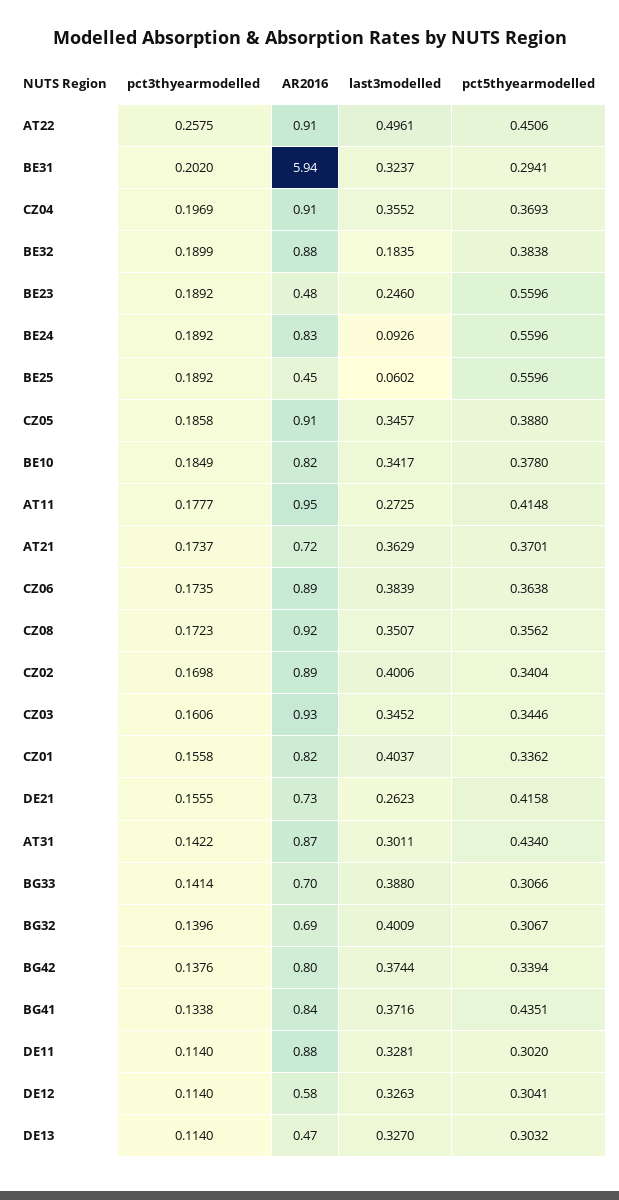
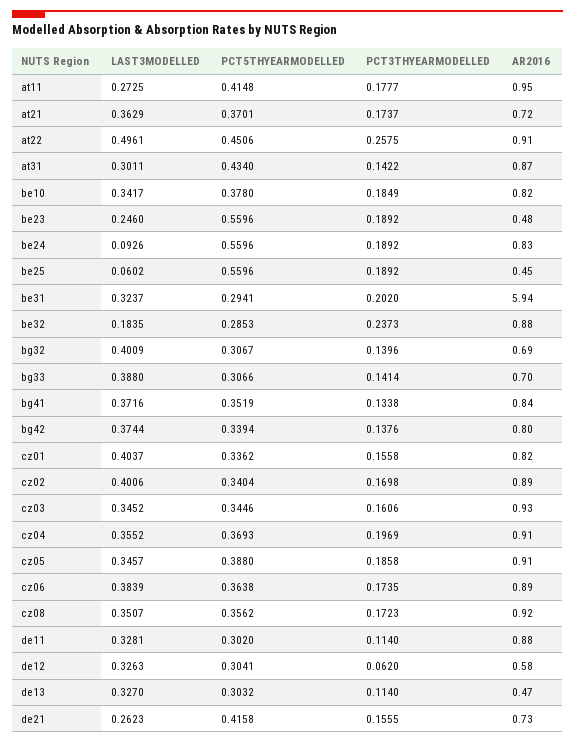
  {
    "pct3thyearmodelled": {
      "AT22": 0.2575,
      "BE31": 0.202,
      "CZ04": 0.1969,
-     "BE32": 0.1899,
+     "BE32": 0.2373,
      "BE23": 0.1892,
      "BE24": 0.1892,
      "BE25": 0.1892,
      "CZ05": 0.1858,
      "BE10": 0.1849,
      "AT11": 0.1777,
      "AT21": 0.1737,
      "CZ06": 0.1735,
      "CZ08": 0.1723,
      "CZ02": 0.1698,
      "CZ03": 0.1606,
      "CZ01": 0.1558,
      "DE21": 0.1555,
      "AT31": 0.1422,
      "BG33": 0.1414,
      "BG32": 0.1396,
      "BG42": 0.1376,
      "BG41": 0.1338,
      "DE11": 0.114,
-     "DE12": 0.114,
+     "DE12": 0.062,
      "DE13": 0.114
    },
    "AR2016": {
      "AT22": 0.91,
      "BE31": 5.94,
      "CZ04": 0.91,
      "BE32": 0.88,
      "BE23": 0.48,
      "BE24": 0.83,
      "BE25": 0.45,
      "CZ05": 0.91,
      "BE10": 0.82,
      "AT11": 0.95,
      "AT21": 0.72,
      "CZ06": 0.89,
      "CZ08": 0.92,
      "CZ02": 0.89,
      "CZ03": 0.93,
      "CZ01": 0.82,
      "DE21": 0.73,
      "AT31": 0.87,
      "BG33": 0.7,
      "BG32": 0.69,
      "BG42": 0.8,
      "BG41": 0.84,
      "DE11": 0.88,
      "DE12": 0.58,
      "DE13": 0.47
    },
    "last3modelled": {
      "AT22": 0.4961,
      "BE31": 0.3237,
      "CZ04": 0.3552,
      "BE32": 0.1835,
      "BE23": 0.246,
      "BE24": 0.0926,
      "BE25": 0.0602,
      "CZ05": 0.3457,
      "BE10": 0.3417,
      "AT11": 0.2725,
      "AT21": 0.3629,
      "CZ06": 0.3839,
      "CZ08": 0.3507,
      "CZ02": 0.4006,
      "CZ03": 0.3452,
      "CZ01": 0.4037,
      "DE21": 0.2623,
      "AT31": 0.3011,
      "BG33": 0.388,
      "BG32": 0.4009,
      "BG42": 0.3744,
      "BG41": 0.3716,
      "DE11": 0.3281,
      "DE12": 0.3263,
      "DE13": 0.327
    },
    "pct5thyearmodelled": {
      "AT22": 0.4506,
      "BE31": 0.2941,
      "CZ04": 0.3693,
-     "BE32": 0.3838,
+     "BE32": 0.2853,
      "BE23": 0.5596,
      "BE24": 0.5596,
      "BE25": 0.5596,
      "CZ05": 0.388,
      "BE10": 0.378,
      "AT11": 0.4148,
      "AT21": 0.3701,
      "CZ06": 0.3638,
      "CZ08": 0.3562,
      "CZ02": 0.3404,
      "CZ03": 0.3446,
      "CZ01": 0.3362,
      "DE21": 0.4158,
      "AT31": 0.434,
      "BG33": 0.3066,
      "BG32": 0.3067,
      "BG42": 0.3394,
-     "BG41": 0.4351,
+     "BG41": 0.3519,
      "DE11": 0.302,
      "DE12": 0.3041,
      "DE13": 0.3032
    }
  }

